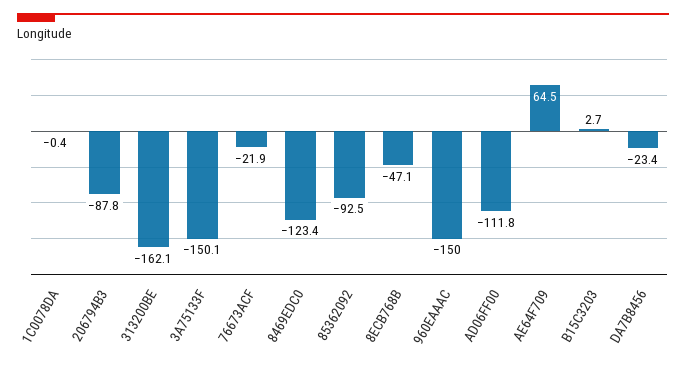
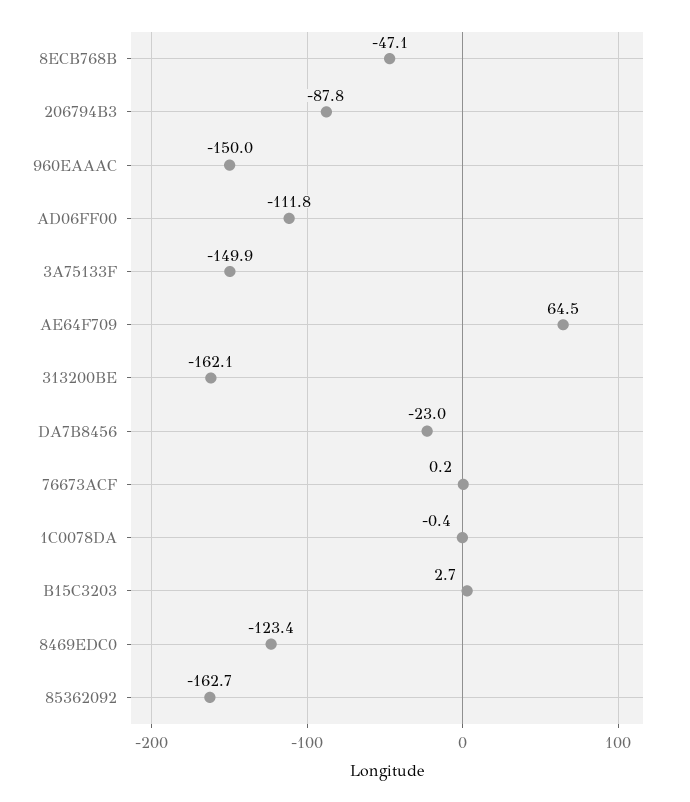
  {
    "1C0078DA": -0.4,
    "206794B3": -87.8,
    "313200BE": -162.1,
-   "3A75133F": -150.1,
+   "3A75133F": -149.9,
-   "76673ACF": -21.9,
+   "76673ACF": 0.2,
    "8469EDC0": -123.4,
-   "85362092": -92.5,
+   "85362092": -162.7,
    "8ECB768B": -47.1,
    "960EAAAC": -150,
    "AD06FF00": -111.8,
    "AE64F709": 64.5,
    "B15C3203": 2.7,
-   "DA7B8456": -23.4
+   "DA7B8456": -23
  }

